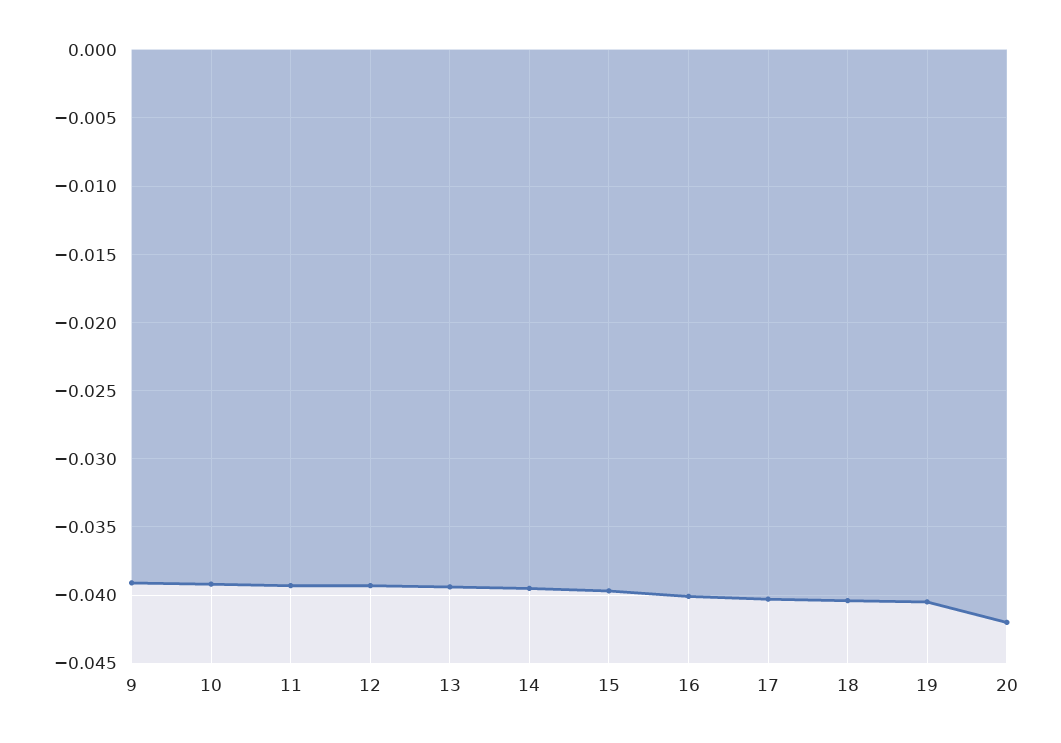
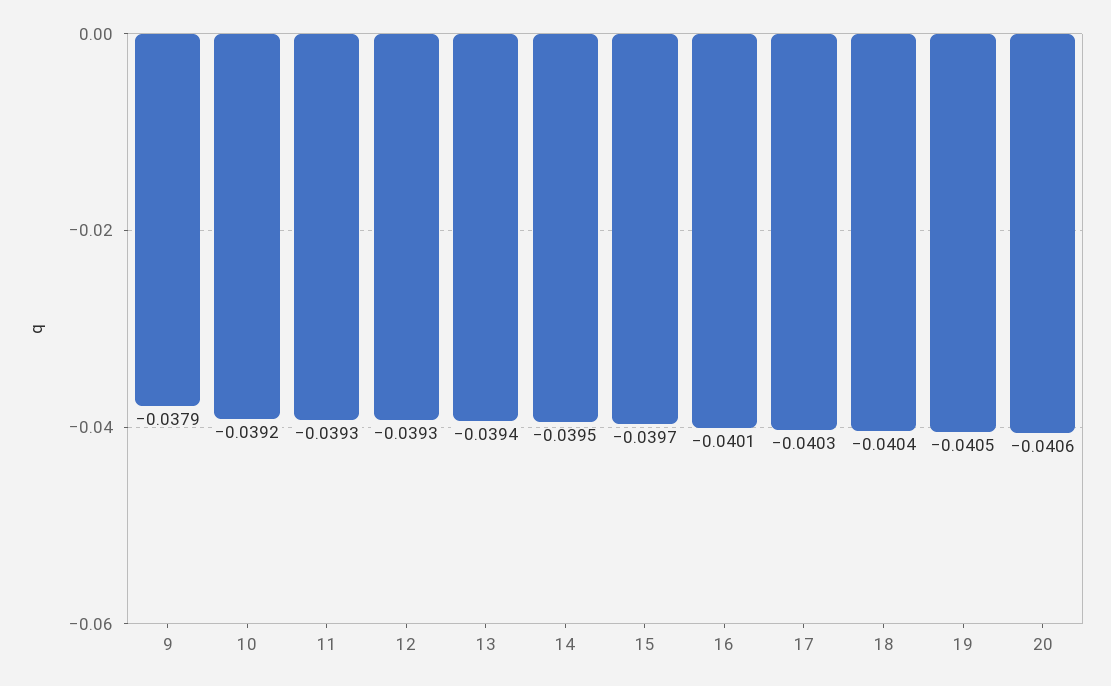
  {
-   "9": -0.039,
+   "9": -0.0379,
    "10": -0.0392,
    "11": -0.0393,
    "12": -0.0393,
    "13": -0.0394,
    "14": -0.0395,
    "15": -0.0397,
    "16": -0.0401,
    "17": -0.0403,
    "18": -0.0404,
    "19": -0.0405,
-   "20": -0.042
+   "20": -0.0406
  }

